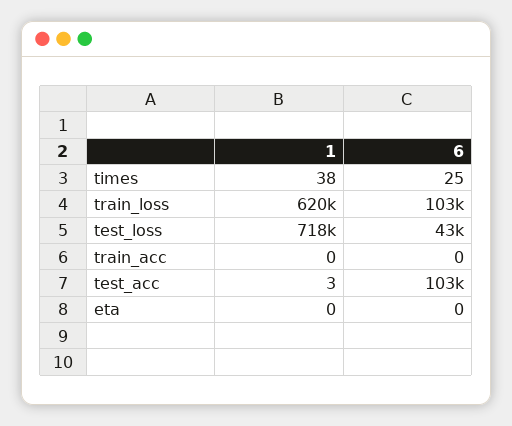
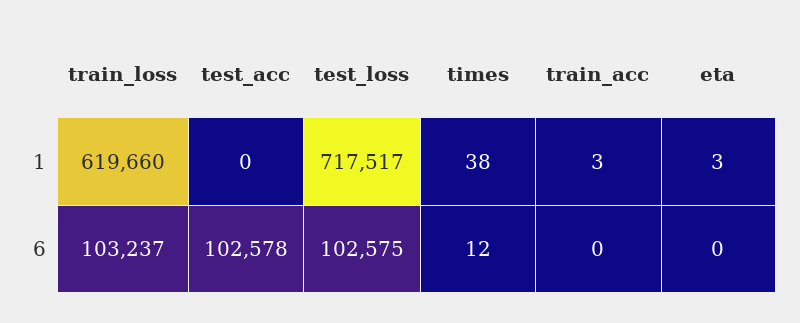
  {
    "1": {
      "times": 38,
      "train_loss": 619660,
      "test_loss": 717517,
-     "train_acc": 0,
+     "train_acc": 3,
-     "test_acc": 3,
+     "test_acc": 0,
-     "eta": 0
+     "eta": 3
    },
    "6": {
-     "times": 25,
+     "times": 12,
      "train_loss": 103237,
-     "test_loss": 43000,
+     "test_loss": 102575,
      "train_acc": 0,
      "test_acc": 102578,
      "eta": 0
    }
  }

